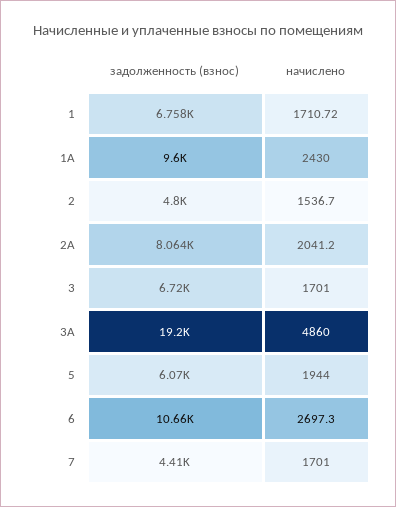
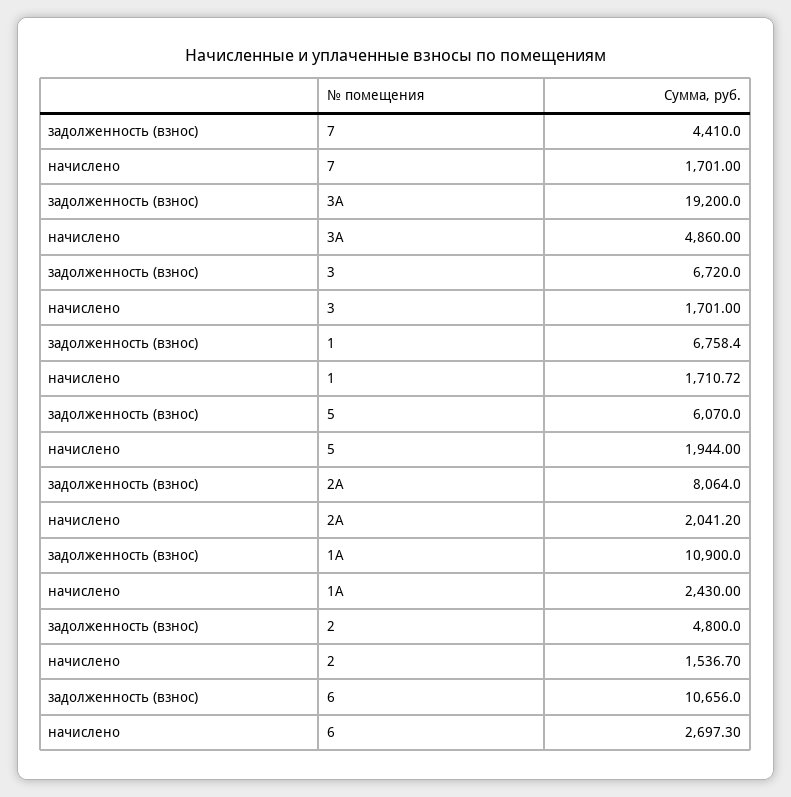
  {
    "задолженность (взнос)": {
      "1": 6758.4,
-     "1А": 9600,
+     "1А": 10900,
      "2": 4800,
      "2А": 8064,
      "3": 6720,
      "3А": 19200,
      "5": 6070,
      "6": 10656,
      "7": 4410
    },
    "начислено": {
      "1": 1710.72,
      "1А": 2430,
      "2": 1536.7,
      "2А": 2041.2,
      "3": 1701,
      "3А": 4860,
      "5": 1944,
      "6": 2697.3,
      "7": 1701
    }
  }

